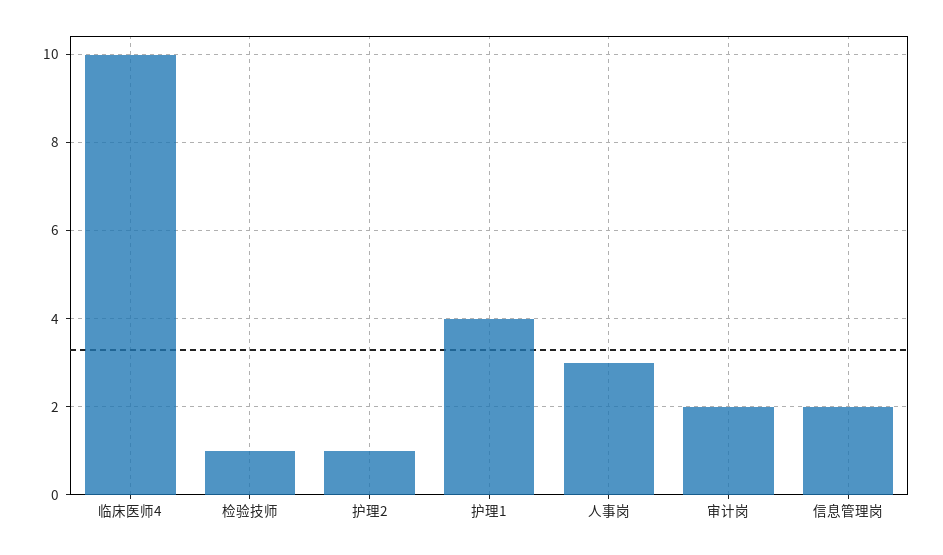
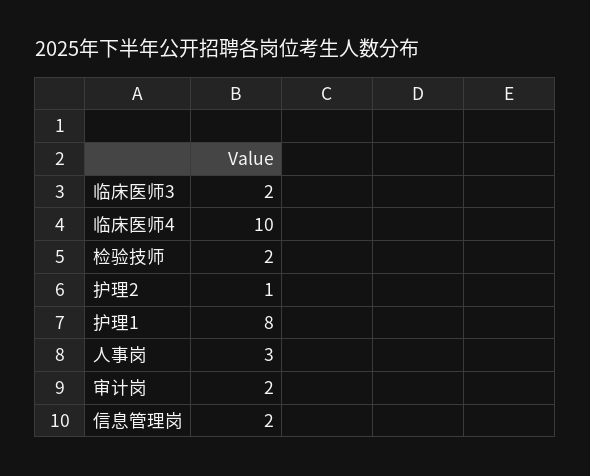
  {
    "临床医师4": 10,
-   "检验技师": 1,
+   "检验技师": 2,
    "护理2": 1,
-   "护理1": 4,
+   "护理1": 8,
    "人事岗": 3,
    "审计岗": 2,
-   "信息管理岗": 2
+   "信息管理岗": 2,
+   "临床医师3": 2
  }

